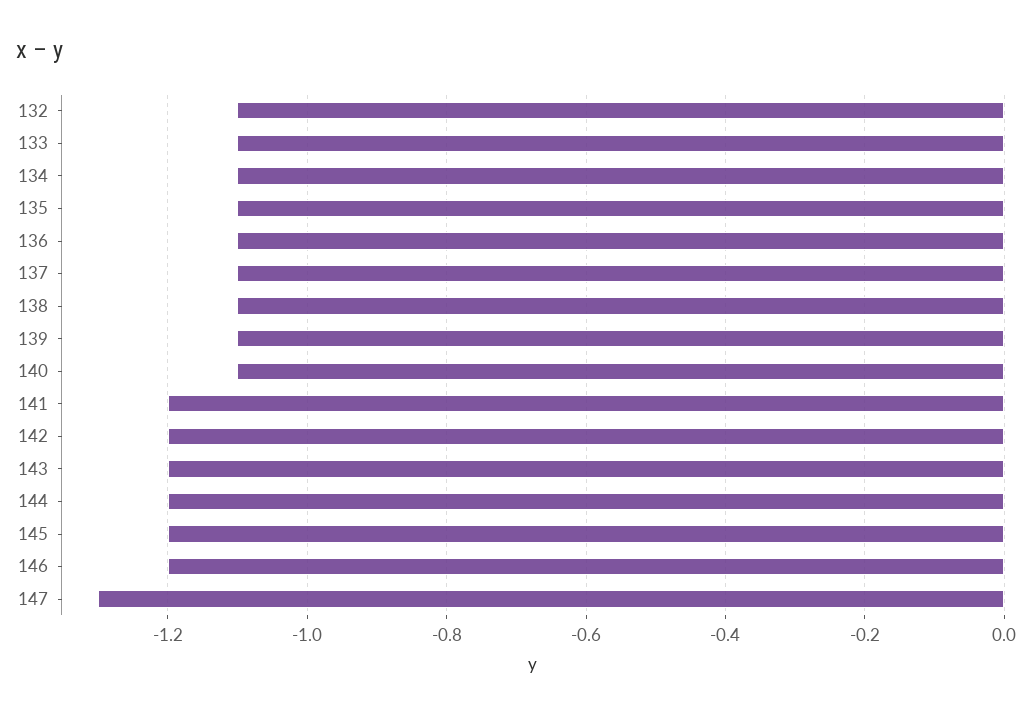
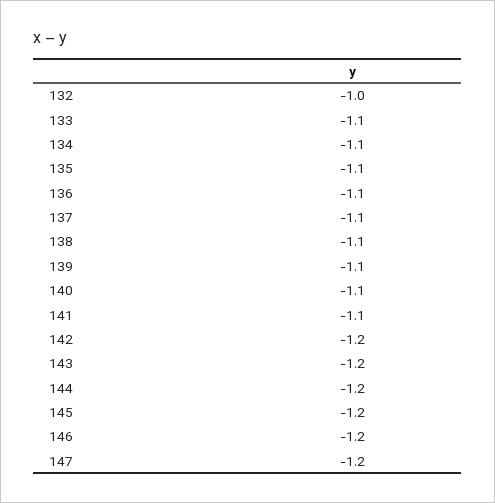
  {
-   "132": -1.1,
+   "132": -1,
    "133": -1.1,
    "134": -1.1,
    "135": -1.1,
    "136": -1.1,
    "137": -1.1,
    "138": -1.1,
    "139": -1.1,
    "140": -1.1,
-   "141": -1.2,
+   "141": -1.1,
    "142": -1.2,
    "143": -1.2,
    "144": -1.2,
    "145": -1.2,
    "146": -1.2,
-   "147": -1.3
+   "147": -1.2
  }

